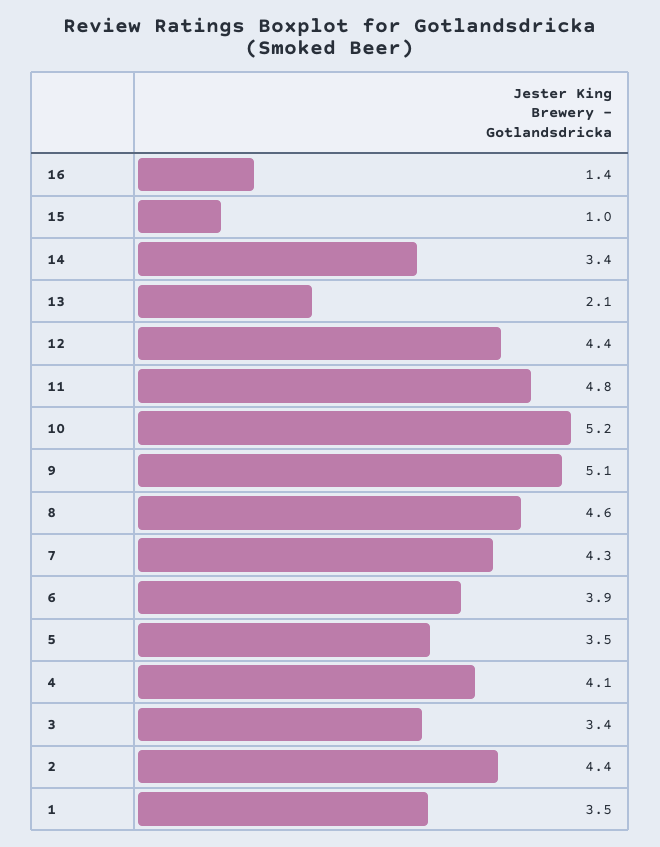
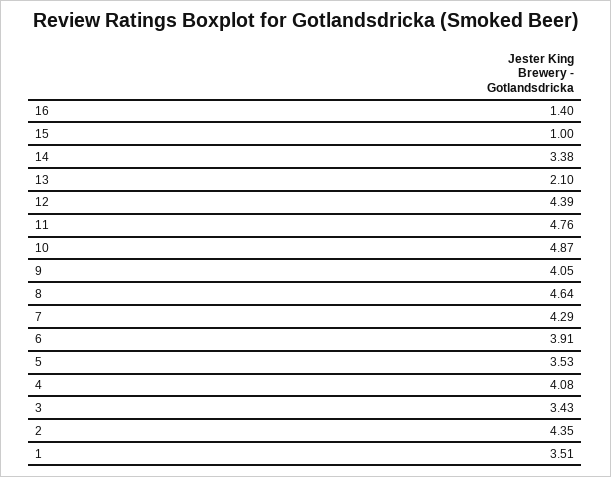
  {
    "16": 1.4,
    "15": 1,
    "14": 3.38,
    "13": 2.1,
    "12": 4.39,
    "11": 4.76,
-   "10": 5.2,
+   "10": 4.87,
-   "9": 5.1,
+   "9": 4.05,
    "8": 4.64,
    "7": 4.29,
    "6": 3.91,
    "5": 3.53,
    "4": 4.08,
    "3": 3.43,
    "2": 4.35,
    "1": 3.51
  }

